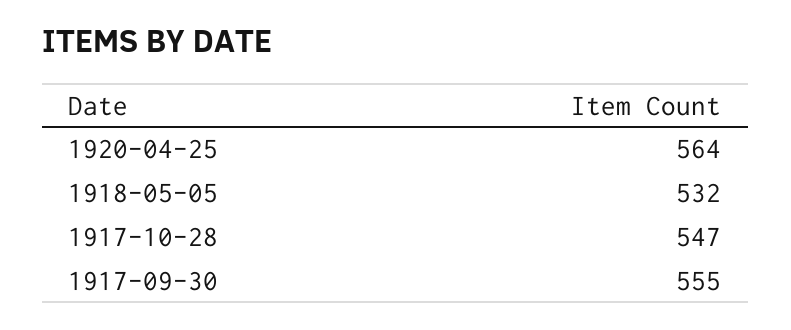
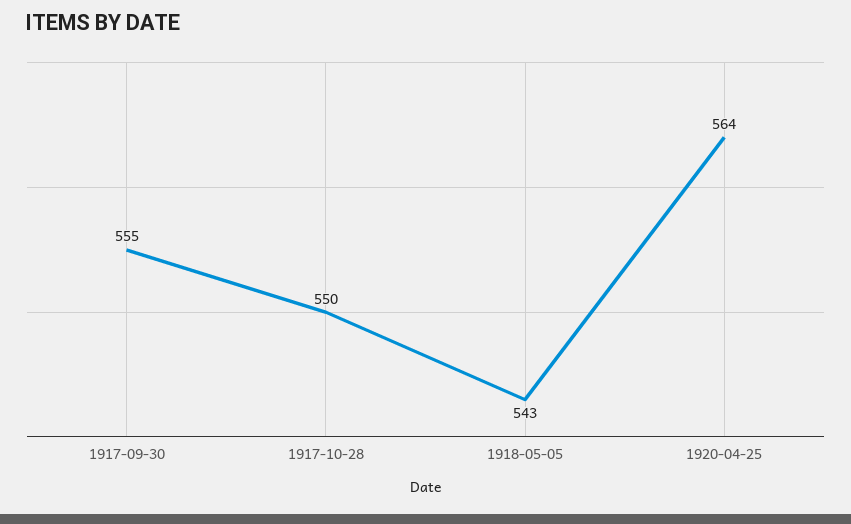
  {
    "1920-04-25": 564,
-   "1918-05-05": 532,
+   "1918-05-05": 543,
-   "1917-10-28": 547,
+   "1917-10-28": 550,
    "1917-09-30": 555
  }

